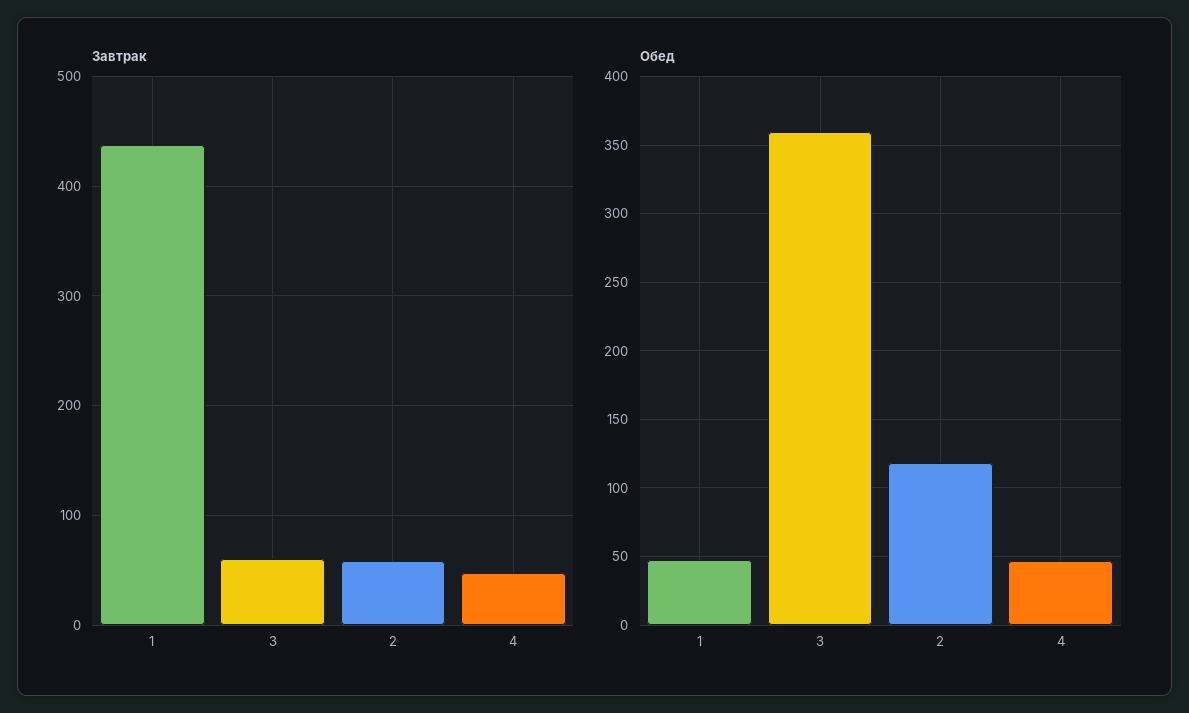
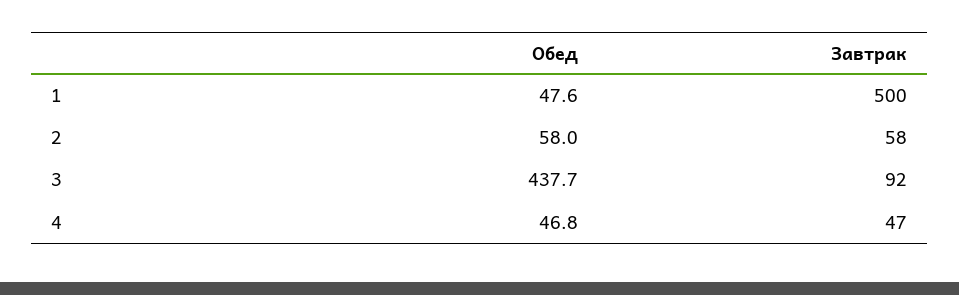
  {
    "Завтрак": {
-     "1": 440,
+     "1": 500,
-     "3": 60,
+     "3": 92,
      "2": 58,
      "4": 47
    },
    "Обед": {
      "1": 47.6,
-     "3": 360,
+     "3": 437.7,
-     "2": 120,
+     "2": 58,
      "4": 46.8
    }
  }

